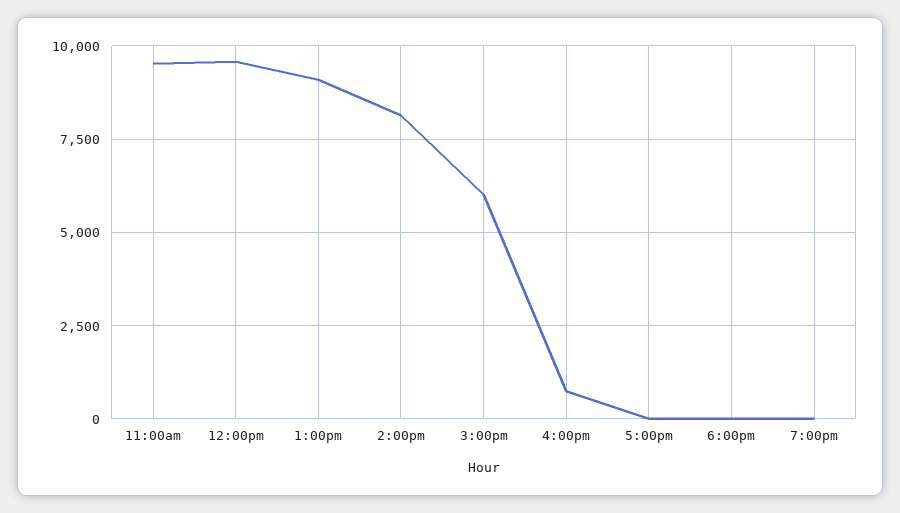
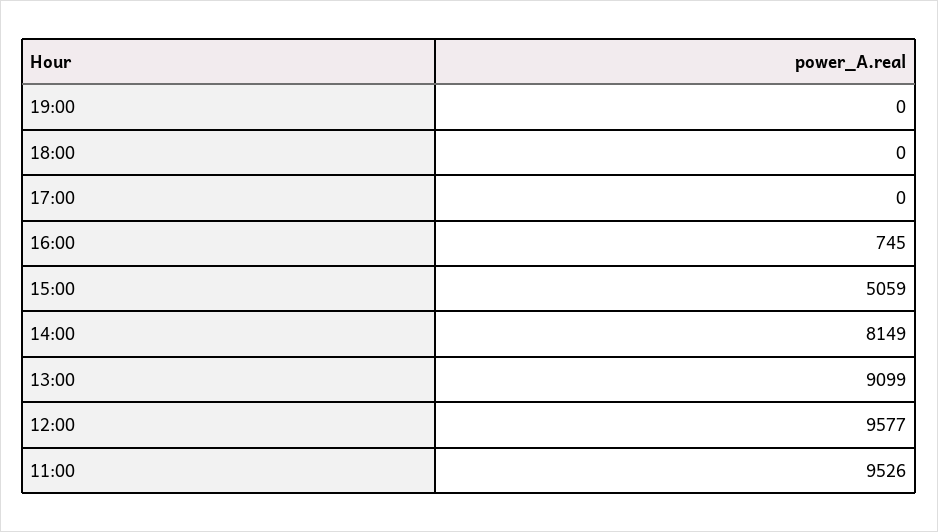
  {
    "11:00am": 9526,
    "12:00pm": 9577,
    "1:00pm": 9099,
    "2:00pm": 8149,
-   "3:00pm": 6000,
+   "3:00pm": 5059,
    "4:00pm": 745,
    "5:00pm": 0,
    "6:00pm": 0,
    "7:00pm": 0
  }

